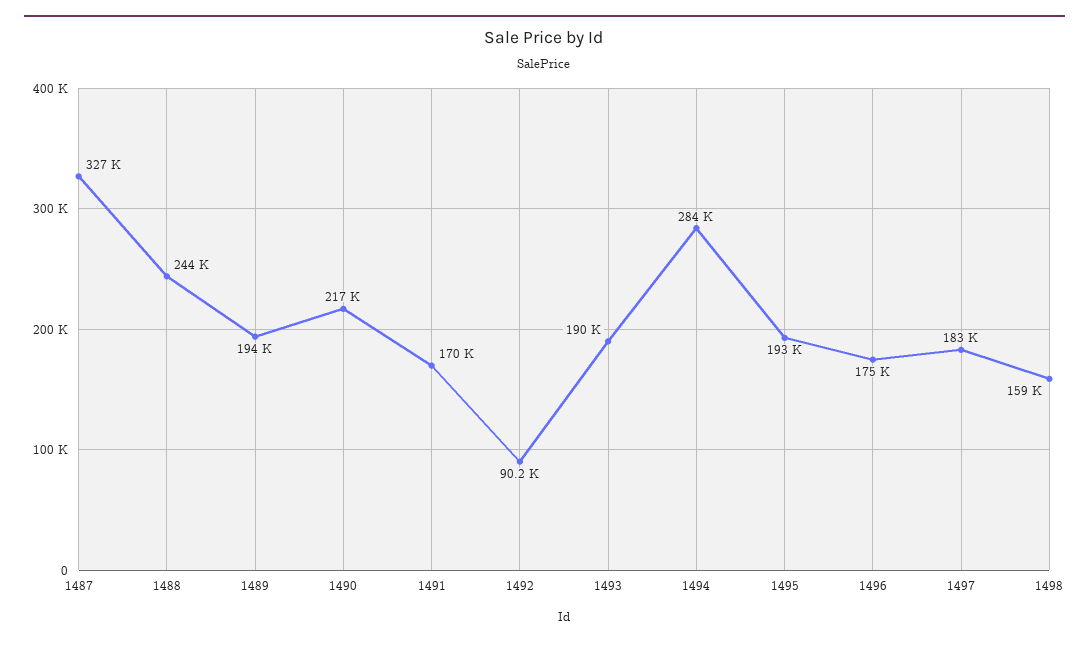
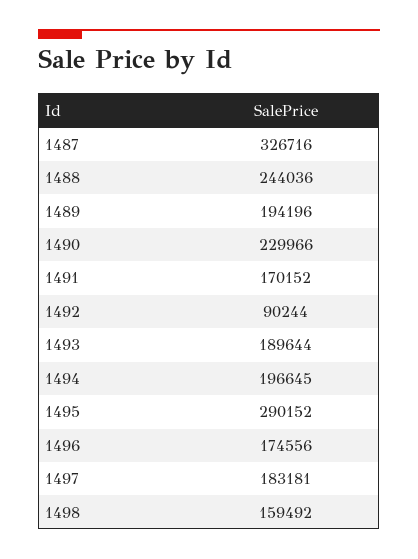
  {
    "1487": 326716,
    "1488": 244036,
    "1489": 194196,
-   "1490": 217000,
+   "1490": 229966,
    "1491": 170152,
    "1492": 90244,
    "1493": 189644,
-   "1494": 284000,
+   "1494": 196645,
-   "1495": 193000,
+   "1495": 290152,
    "1496": 174556,
    "1497": 183181,
    "1498": 159492
  }

